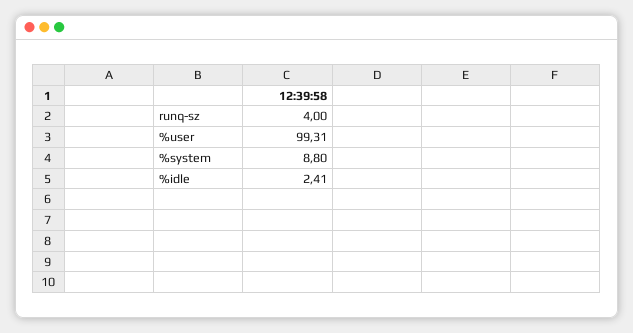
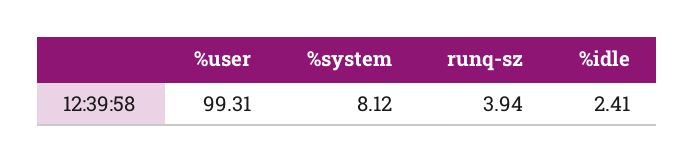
  {
-   "runq-sz": 4,
+   "runq-sz": 3.94,
    "%user": 99.31,
-   "%system": 8.8,
+   "%system": 8.12,
    "%idle": 2.41
  }

